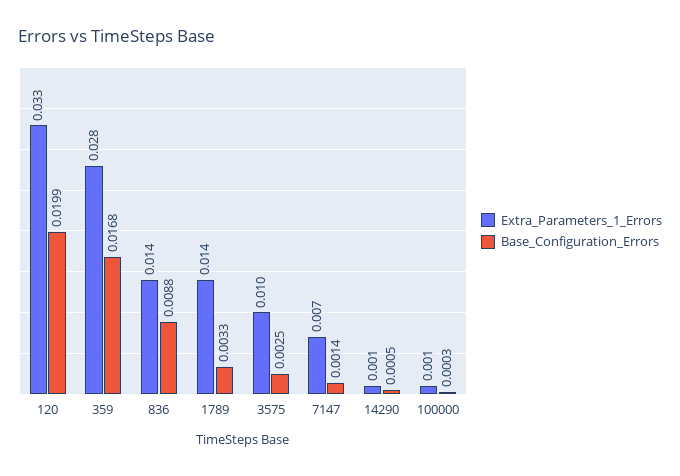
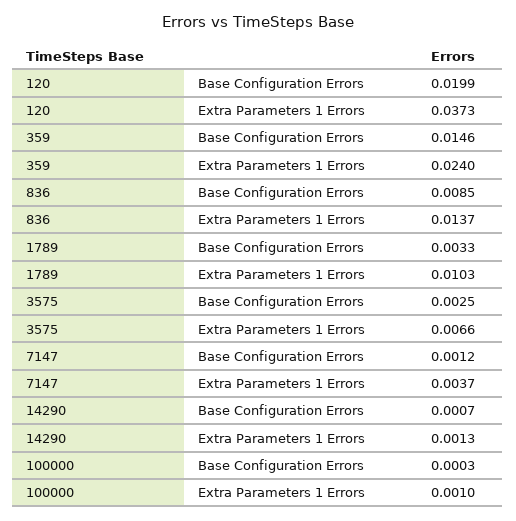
  {
    "Extra_Parameters_1_Errors": {
-     "120": 0.033,
+     "120": 0.0373,
-     "359": 0.028,
+     "359": 0.024,
      "836": 0.0137,
-     "1789": 0.014,
+     "1789": 0.0103,
-     "3575": 0.01,
+     "3575": 0.0066,
-     "7147": 0.007,
+     "7147": 0.0037,
      "14290": 0.0013,
      "100000": 0.001
    },
    "Base_Configuration_Errors": {
      "120": 0.0199,
-     "359": 0.0168,
+     "359": 0.0146,
-     "836": 0.0088,
+     "836": 0.0085,
      "1789": 0.0033,
      "3575": 0.0025,
-     "7147": 0.0014,
+     "7147": 0.0012,
-     "14290": 0.0005,
+     "14290": 0.0007,
      "100000": 0.0003
    }
  }

